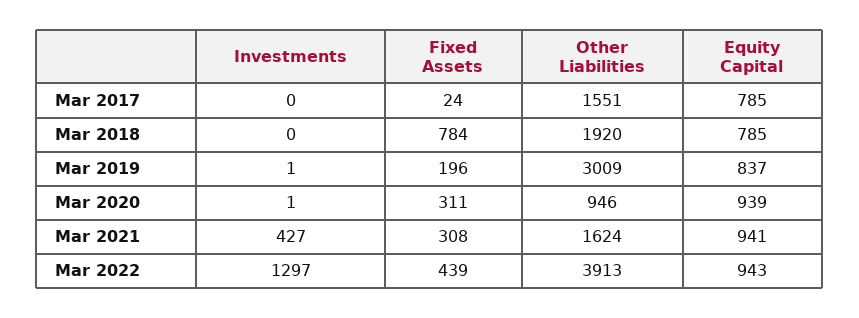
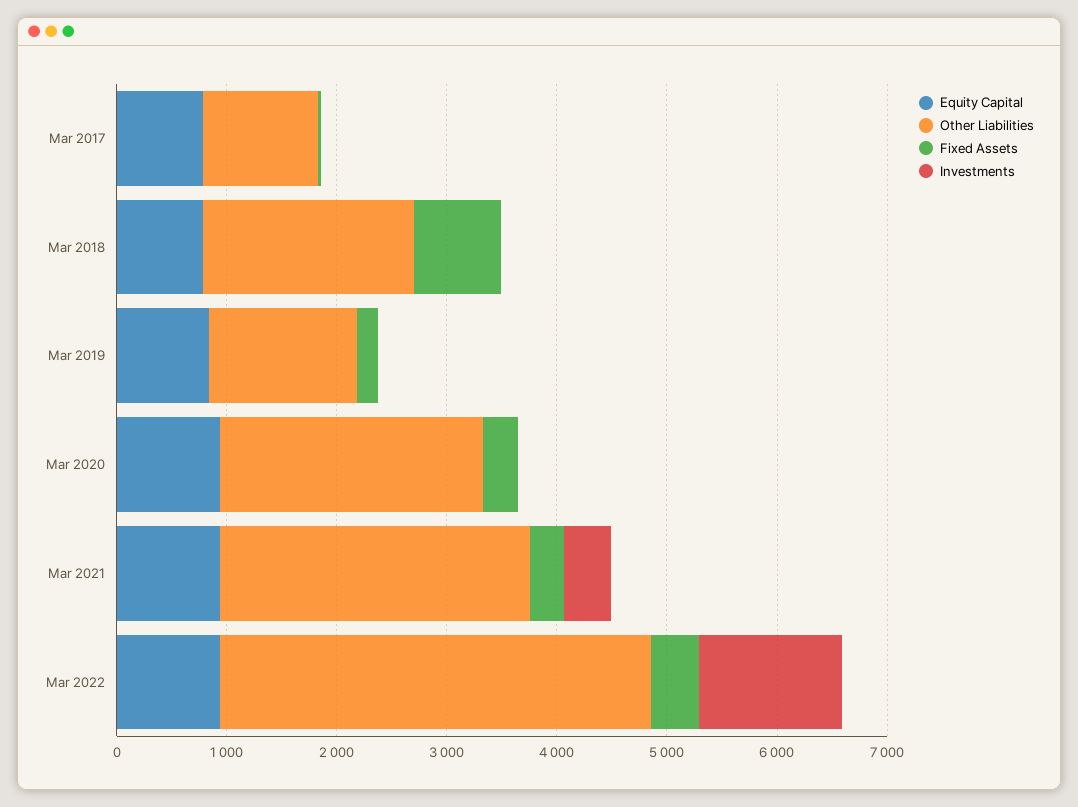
  {
    "Investments": {
      "Mar 2017": 0,
      "Mar 2018": 0,
      "Mar 2019": 1,
      "Mar 2020": 1,
      "Mar 2021": 427,
      "Mar 2022": 1297
    },
    "Fixed Assets": {
      "Mar 2017": 24,
      "Mar 2018": 784,
      "Mar 2019": 196,
      "Mar 2020": 311,
      "Mar 2021": 308,
      "Mar 2022": 439
    },
    "Other Liabilities": {
-     "Mar 2017": 1551,
+     "Mar 2017": 1000,
      "Mar 2018": 1920,
-     "Mar 2019": 3009,
+     "Mar 2019": 1400,
-     "Mar 2020": 946,
+     "Mar 2020": 2400,
-     "Mar 2021": 1624,
+     "Mar 2021": 2800,
      "Mar 2022": 3913
    },
    "Equity Capital": {
      "Mar 2017": 785,
      "Mar 2018": 785,
      "Mar 2019": 837,
      "Mar 2020": 939,
      "Mar 2021": 941,
      "Mar 2022": 943
    }
  }

